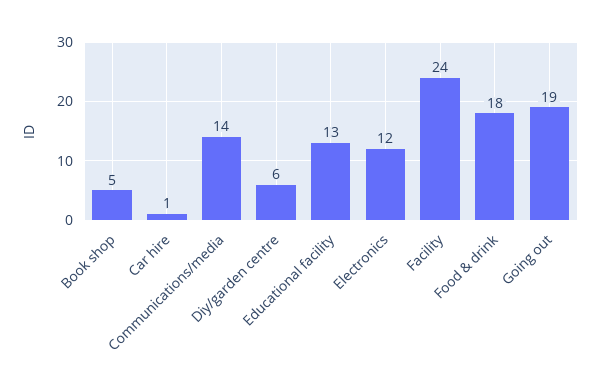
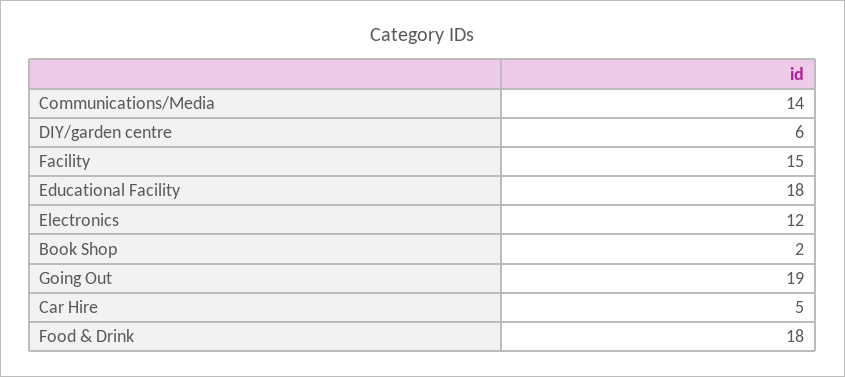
  {
-   "Book shop": 5,
+   "Book shop": 2,
-   "Car hire": 1,
+   "Car hire": 5,
    "Communications/media": 14,
    "Diy/garden centre": 6,
-   "Educational facility": 13,
+   "Educational facility": 18,
    "Electronics": 12,
-   "Facility": 24,
+   "Facility": 15,
    "Food & drink": 18,
    "Going out": 19
  }

